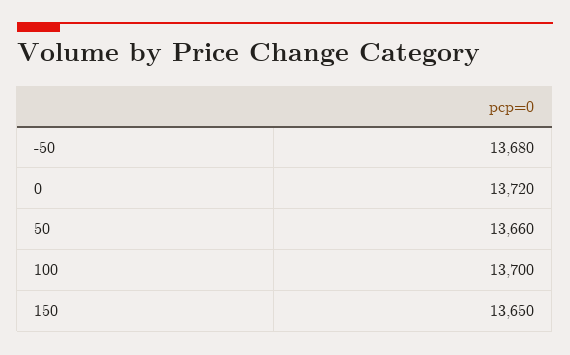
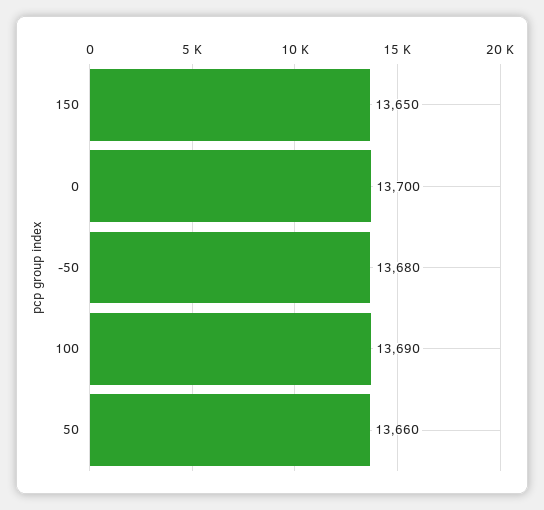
  {
    "-50": 13680,
-   "0": 13720,
+   "0": 13700,
    "50": 13660,
-   "100": 13700,
+   "100": 13690,
    "150": 13650
  }

